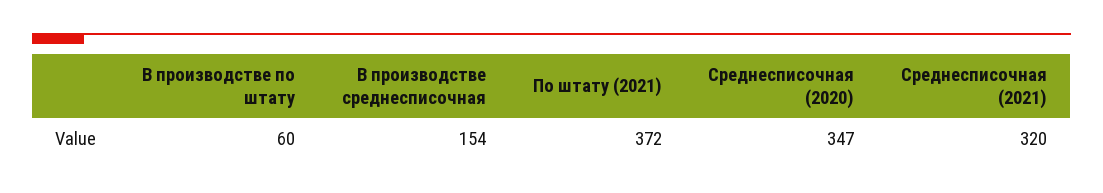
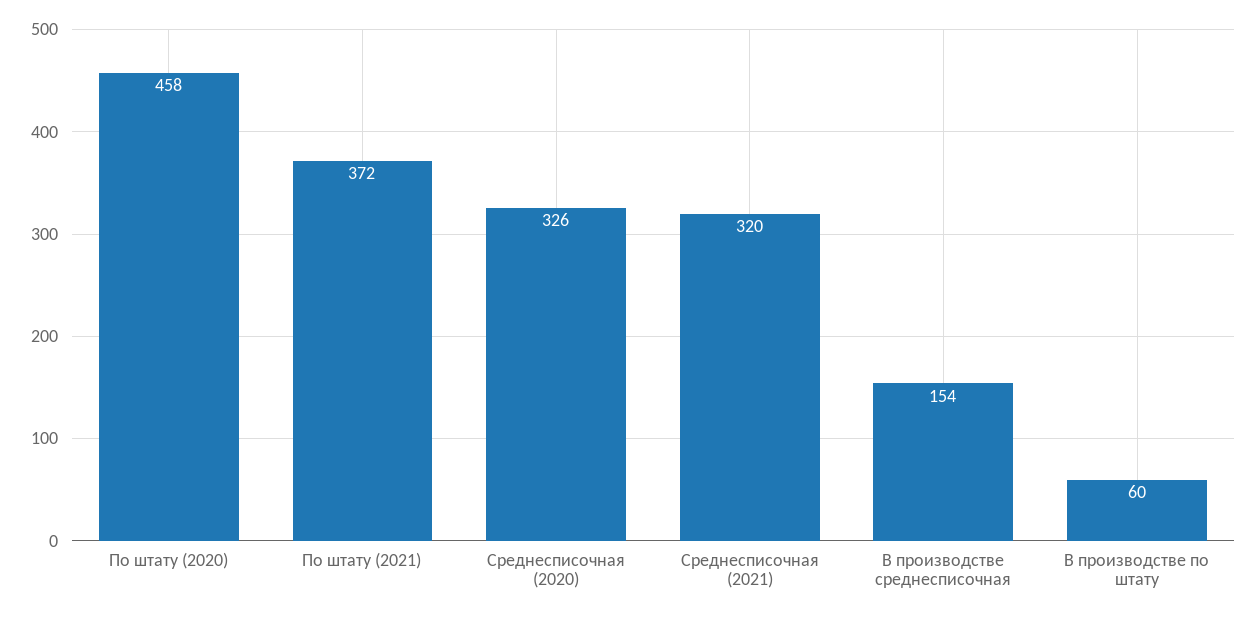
  {
    "В производстве по штату": 60,
    "В производстве среднесписочная": 154,
    "По штату (2021)": 372,
-   "Среднесписочная (2020)": 347,
+   "Среднесписочная (2020)": 326,
-   "Среднесписочная (2021)": 320
+   "Среднесписочная (2021)": 320,
+   "По штату (2020)": 458
  }

